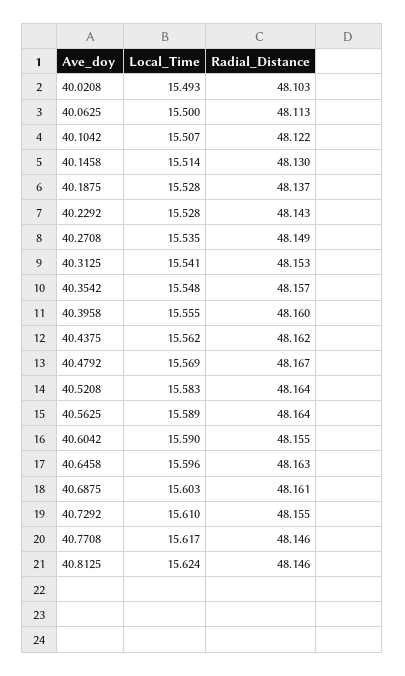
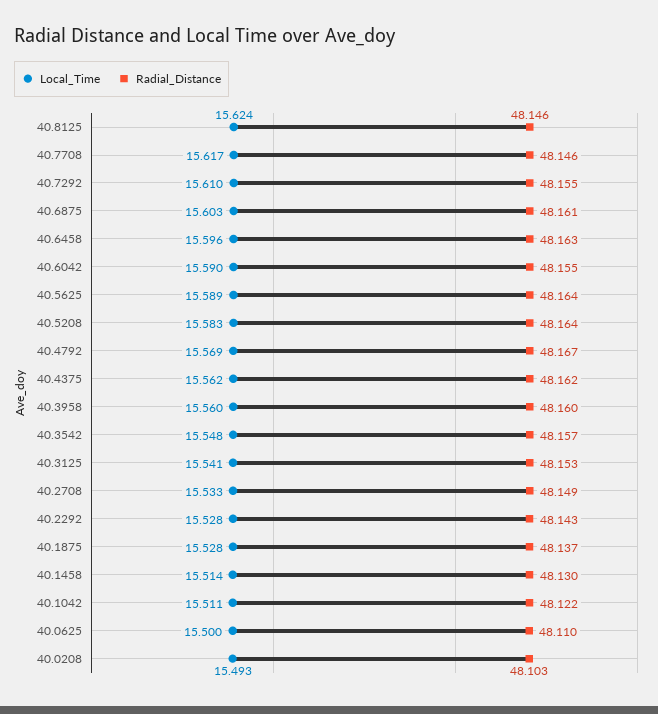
  {
    "Local_Time": {
      "40.0208": 15.493,
      "40.0625": 15.5,
-     "40.1042": 15.507,
+     "40.1042": 15.511,
      "40.1458": 15.514,
      "40.1875": 15.528,
      "40.2292": 15.528,
-     "40.2708": 15.535,
+     "40.2708": 15.533,
      "40.3125": 15.541,
      "40.3542": 15.548,
-     "40.3958": 15.555,
+     "40.3958": 15.56,
      "40.4375": 15.562,
      "40.4792": 15.569,
      "40.5208": 15.583,
      "40.5625": 15.589,
      "40.6042": 15.59,
      "40.6458": 15.596,
      "40.6875": 15.603,
      "40.7292": 15.61,
      "40.7708": 15.617,
      "40.8125": 15.624
    },
    "Radial_Distance": {
      "40.0208": 48.103,
-     "40.0625": 48.113,
+     "40.0625": 48.11,
      "40.1042": 48.122,
      "40.1458": 48.13,
      "40.1875": 48.137,
      "40.2292": 48.143,
      "40.2708": 48.149,
      "40.3125": 48.153,
      "40.3542": 48.157,
      "40.3958": 48.16,
      "40.4375": 48.162,
      "40.4792": 48.167,
      "40.5208": 48.164,
      "40.5625": 48.164,
      "40.6042": 48.155,
      "40.6458": 48.163,
      "40.6875": 48.161,
      "40.7292": 48.155,
      "40.7708": 48.146,
      "40.8125": 48.146
    }
  }

